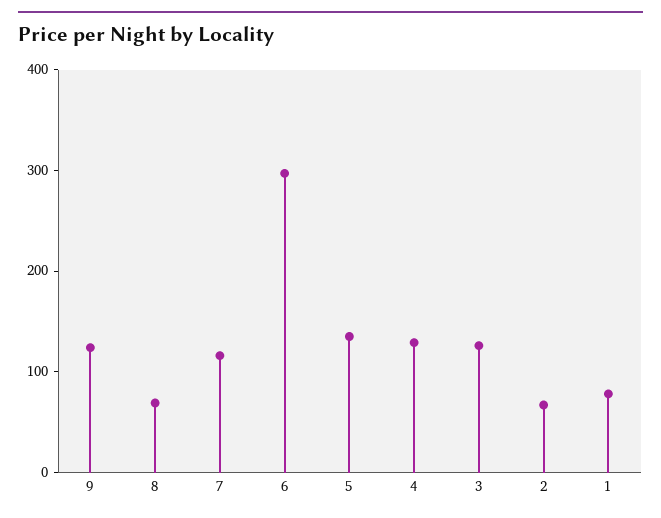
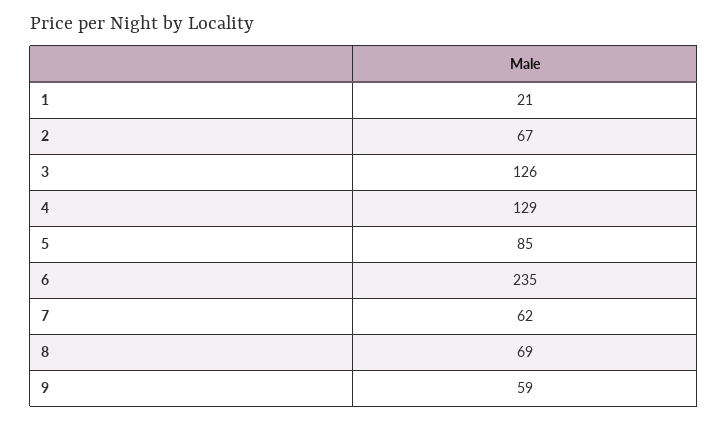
  {
-   "9": 120,
+   "9": 59,
    "8": 69,
-   "7": 120,
+   "7": 62,
-   "6": 300,
+   "6": 235,
-   "5": 140,
+   "5": 85,
    "4": 129,
    "3": 126,
    "2": 67,
-   "1": 80
+   "1": 21
  }

